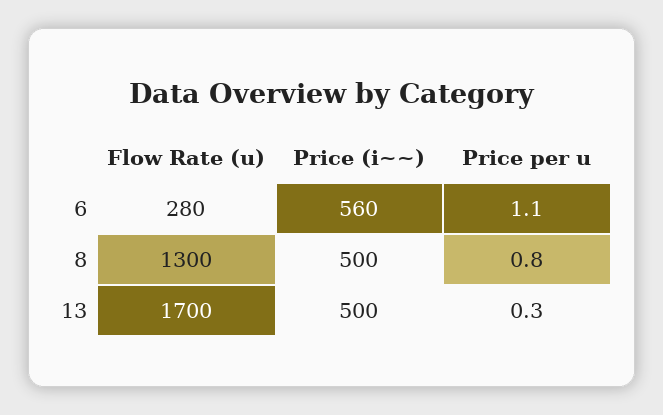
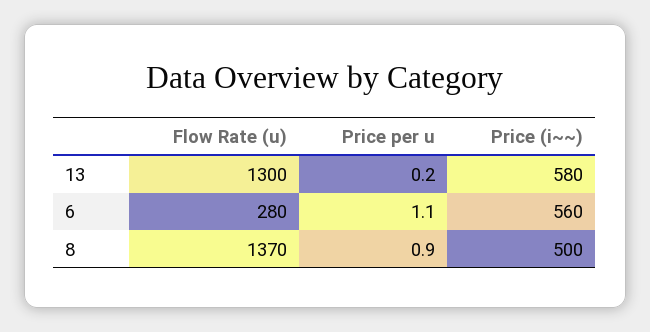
  {
    "Flow Rate (u)": {
      "6": 280,
-     "8": 1300,
+     "8": 1370,
-     "13": 1700
+     "13": 1300
    },
    "Price (i~~)": {
      "6": 560,
      "8": 500,
-     "13": 500
+     "13": 580
    },
    "Price per u": {
      "6": 1.1,
-     "8": 0.8,
+     "8": 0.9,
-     "13": 0.3
+     "13": 0.2
    }
  }

